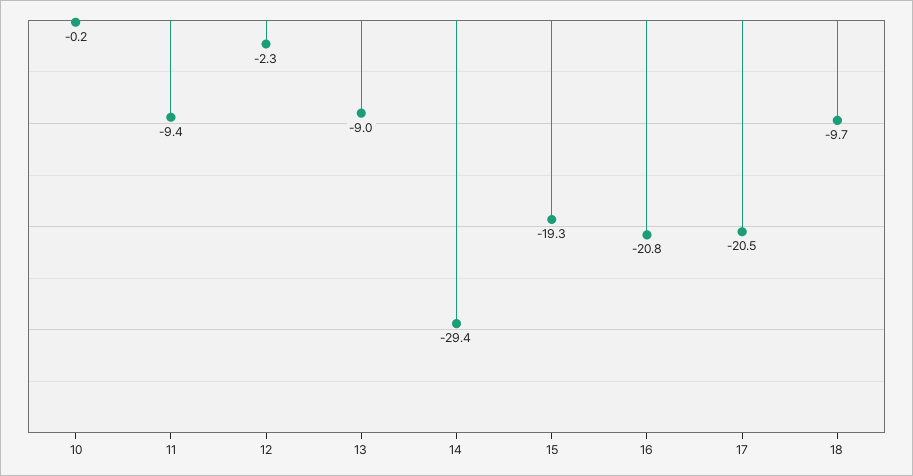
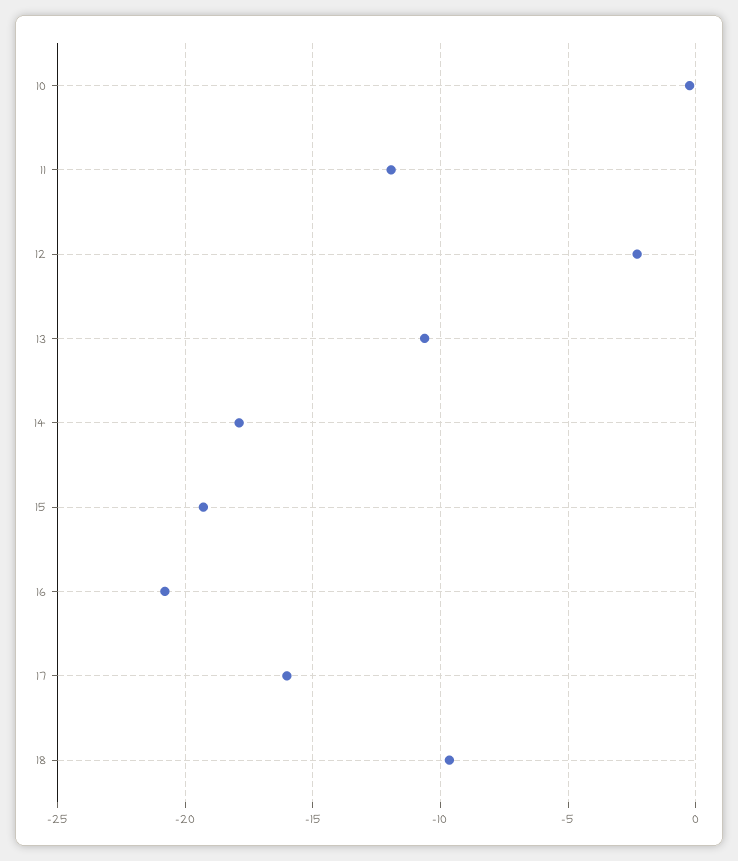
  {
    "10": -0.2,
-   "11": -9.4,
+   "11": -12,
    "12": -2.3,
-   "13": -9,
+   "13": -10.5,
-   "14": -29.4,
+   "14": -18,
    "15": -19.3,
    "16": -20.8,
-   "17": -20.5,
+   "17": -16,
    "18": -9.7
  }

